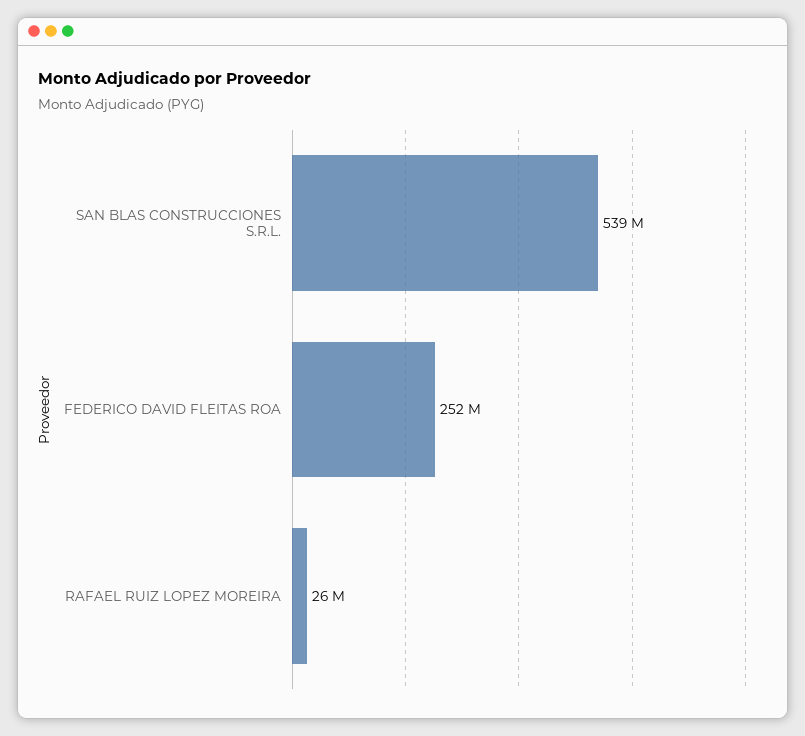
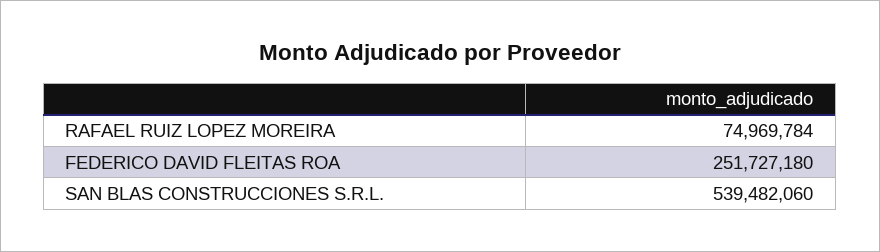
  {
    "SAN BLAS CONSTRUCCIONES S.R.L.": 539482060,
    "FEDERICO DAVID FLEITAS ROA": 251727180,
-   "RAFAEL RUIZ LOPEZ MOREIRA": 26000000
+   "RAFAEL RUIZ LOPEZ MOREIRA": 74969784
  }

